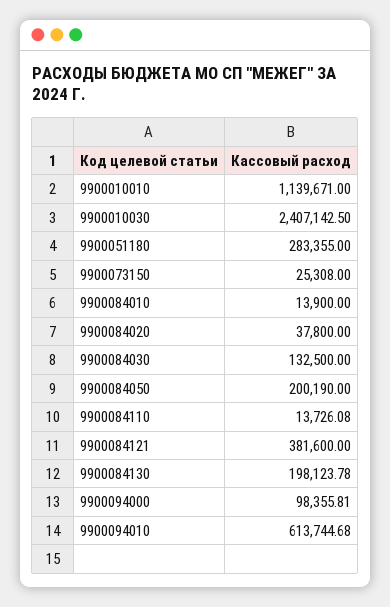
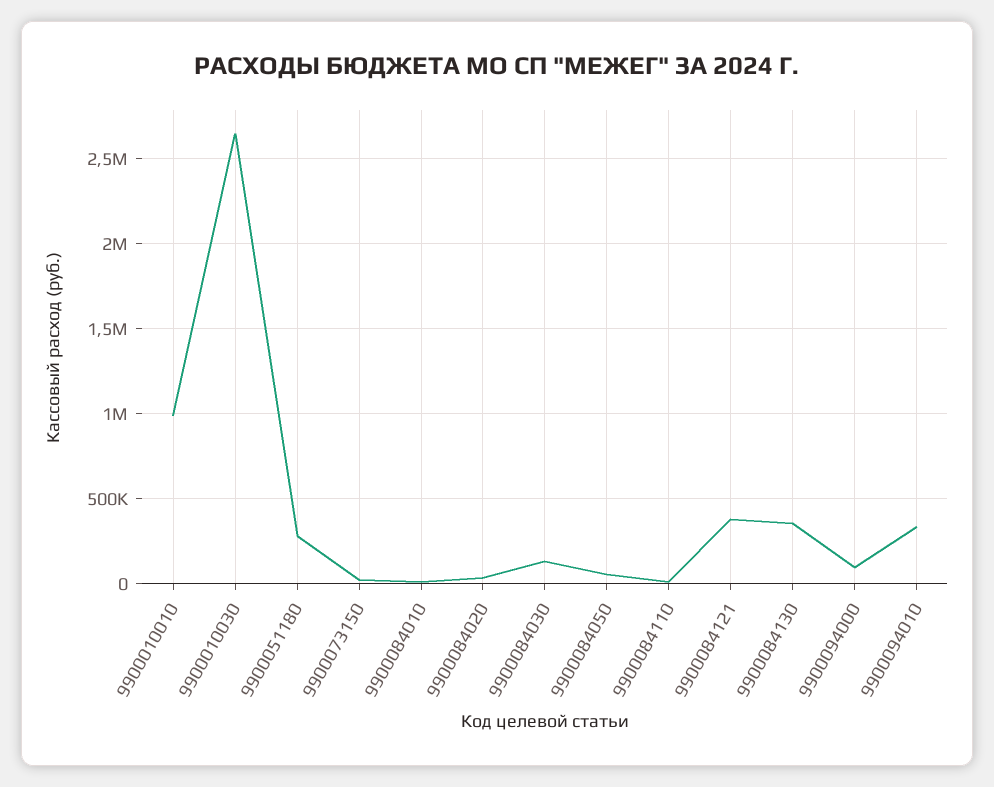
  {
-   "9900010010": 1139671,
+   "9900010010": 1000000,
-   "9900010030": 2407142.5,
+   "9900010030": 2650000,
    "9900051180": 283355,
    "9900073150": 25308,
    "9900084010": 13900,
    "9900084020": 37800,
    "9900084030": 132500,
-   "9900084050": 200190,
+   "9900084050": 50000,
    "9900084110": 13726.08,
    "9900084121": 381600,
-   "9900084130": 198123.78,
+   "9900084130": 350000,
    "9900094000": 98355.81,
-   "9900094010": 613744.68
+   "9900094010": 350000
  }

